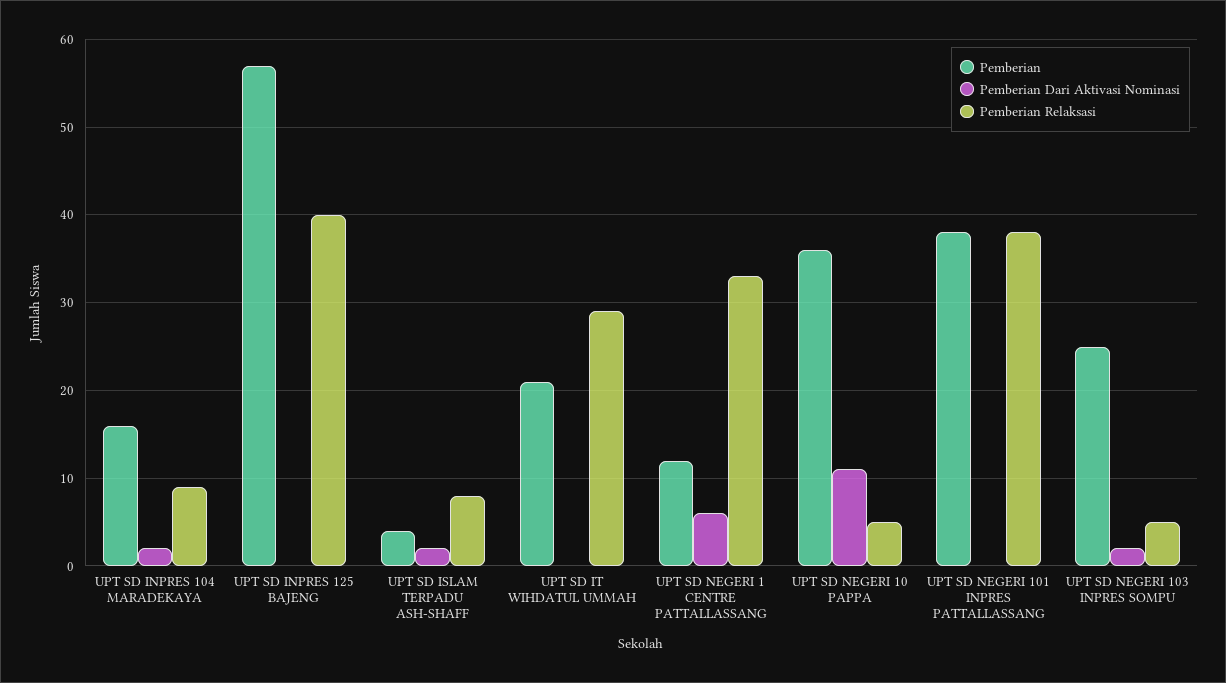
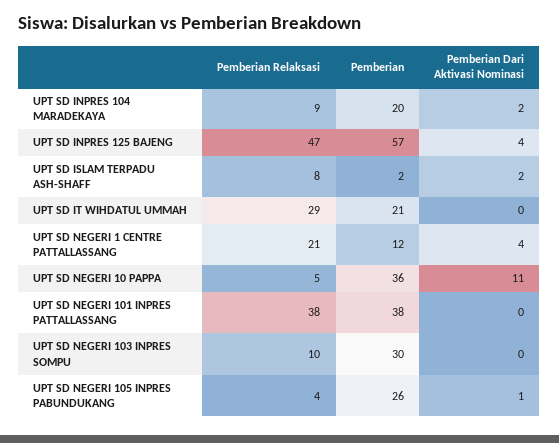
  {
    "Pemberian": {
-     "UPT SD INPRES 104 MARADEKAYA": 16,
+     "UPT SD INPRES 104 MARADEKAYA": 20,
      "UPT SD INPRES 125 BAJENG": 57,
-     "UPT SD ISLAM TERPADU ASH-SHAFF": 4,
+     "UPT SD ISLAM TERPADU ASH-SHAFF": 2,
      "UPT SD IT WIHDATUL UMMAH": 21,
      "UPT SD NEGERI 1 CENTRE PATTALLASSANG": 12,
      "UPT SD NEGERI 10 PAPPA": 36,
      "UPT SD NEGERI 101 INPRES PATTALLASSANG": 38,
-     "UPT SD NEGERI 103 INPRES SOMPU": 25
+     "UPT SD NEGERI 103 INPRES SOMPU": 30,
+     "UPT SD NEGERI 105 INPRES PABUNDUKANG": 26
    },
    "Pemberian Dari Aktivasi Nominasi": {
      "UPT SD INPRES 104 MARADEKAYA": 2,
-     "UPT SD INPRES 125 BAJENG": 0,
+     "UPT SD INPRES 125 BAJENG": 4,
      "UPT SD ISLAM TERPADU ASH-SHAFF": 2,
      "UPT SD IT WIHDATUL UMMAH": 0,
-     "UPT SD NEGERI 1 CENTRE PATTALLASSANG": 6,
+     "UPT SD NEGERI 1 CENTRE PATTALLASSANG": 4,
      "UPT SD NEGERI 10 PAPPA": 11,
      "UPT SD NEGERI 101 INPRES PATTALLASSANG": 0,
-     "UPT SD NEGERI 103 INPRES SOMPU": 2
+     "UPT SD NEGERI 103 INPRES SOMPU": 0,
+     "UPT SD NEGERI 105 INPRES PABUNDUKANG": 1
    },
    "Pemberian Relaksasi": {
      "UPT SD INPRES 104 MARADEKAYA": 9,
-     "UPT SD INPRES 125 BAJENG": 40,
+     "UPT SD INPRES 125 BAJENG": 47,
      "UPT SD ISLAM TERPADU ASH-SHAFF": 8,
      "UPT SD IT WIHDATUL UMMAH": 29,
-     "UPT SD NEGERI 1 CENTRE PATTALLASSANG": 33,
+     "UPT SD NEGERI 1 CENTRE PATTALLASSANG": 21,
      "UPT SD NEGERI 10 PAPPA": 5,
      "UPT SD NEGERI 101 INPRES PATTALLASSANG": 38,
-     "UPT SD NEGERI 103 INPRES SOMPU": 5
+     "UPT SD NEGERI 103 INPRES SOMPU": 10,
+     "UPT SD NEGERI 105 INPRES PABUNDUKANG": 4
    }
  }

